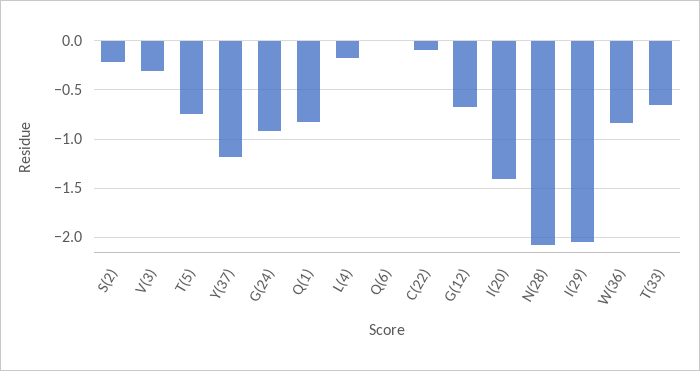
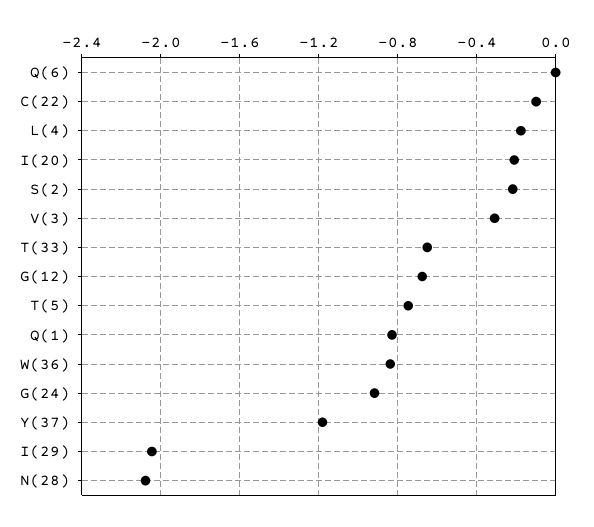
  {
    "S(2)": -0.2,
    "V(3)": -0.3,
    "T(5)": -0.75,
    "Y(37)": -1.2,
    "G(24)": -0.9,
    "Q(1)": -0.85,
    "L(4)": -0.2,
    "Q(6)": 0,
    "C(22)": -0.1,
    "G(12)": -0.7,
-   "I(20)": -1.4,
+   "I(20)": -0.2,
    "N(28)": -2.1,
    "I(29)": -2.05,
    "W(36)": -0.85,
    "T(33)": -0.65
  }

